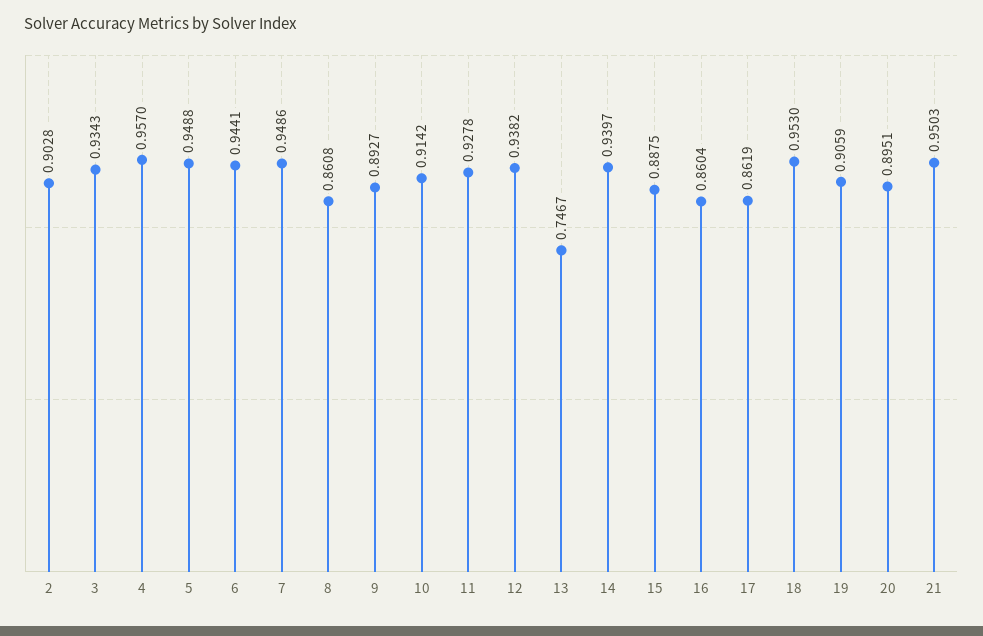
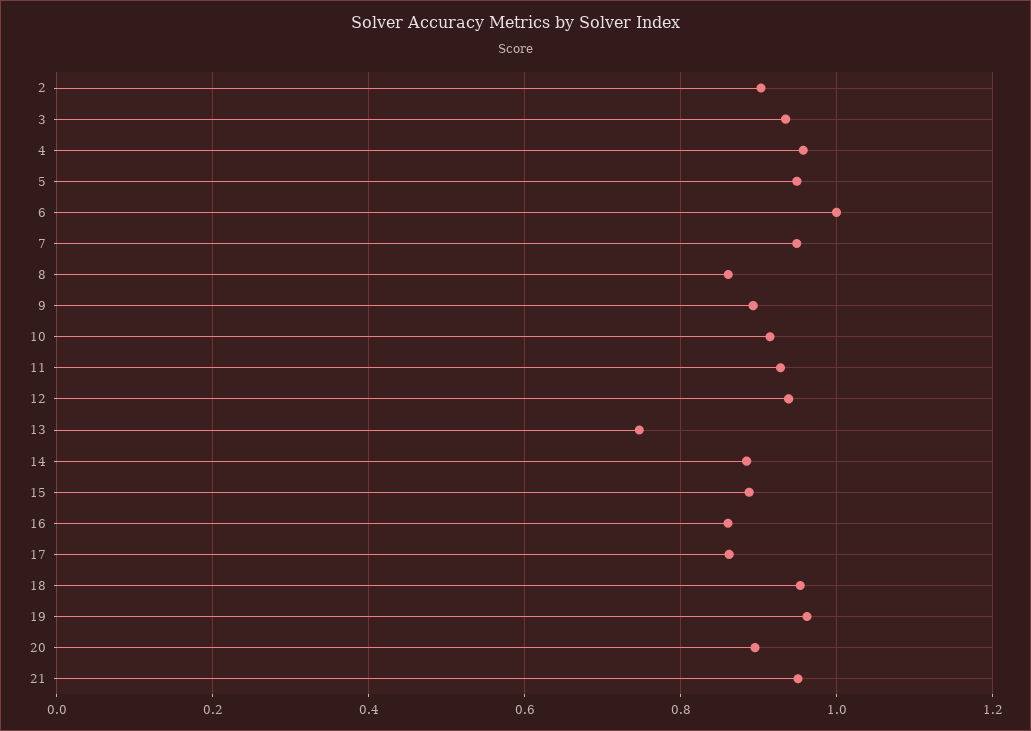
  {
    "2": 0.9028,
    "3": 0.9343,
    "4": 0.957,
    "5": 0.9488,
-   "6": 0.9441,
+   "6": 1,
    "7": 0.9486,
    "8": 0.8608,
    "9": 0.8927,
    "10": 0.9142,
    "11": 0.9278,
    "12": 0.9382,
    "13": 0.7467,
-   "14": 0.9397,
+   "14": 0.88,
    "15": 0.8875,
    "16": 0.8604,
    "17": 0.8619,
    "18": 0.953,
-   "19": 0.9059,
+   "19": 0.96,
    "20": 0.8951,
    "21": 0.9503
  }

